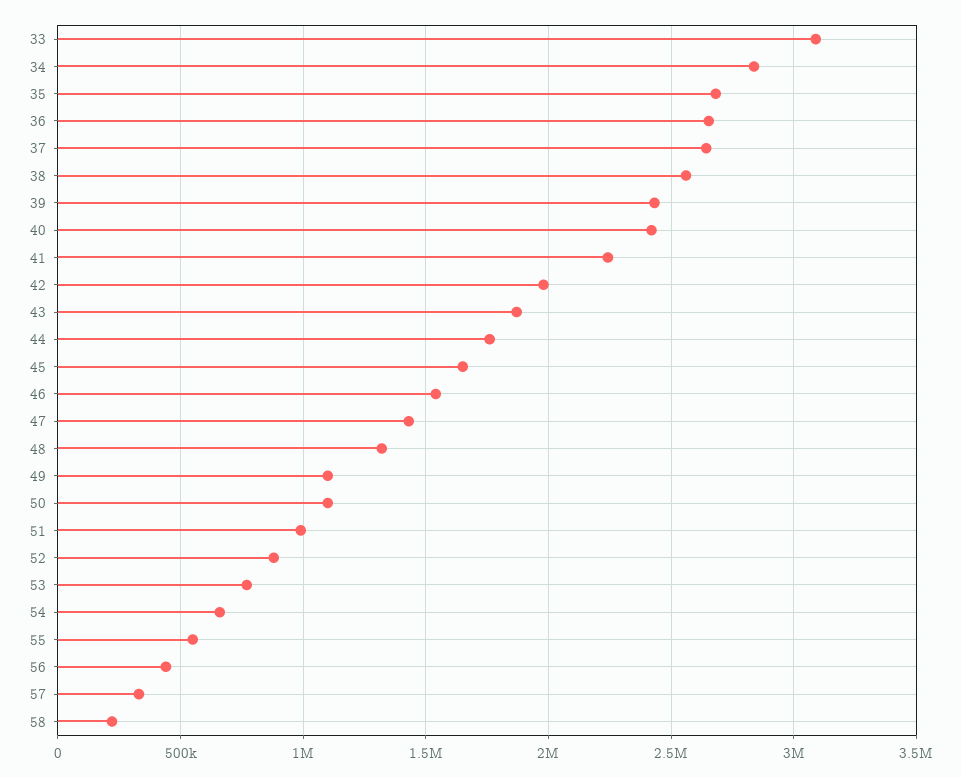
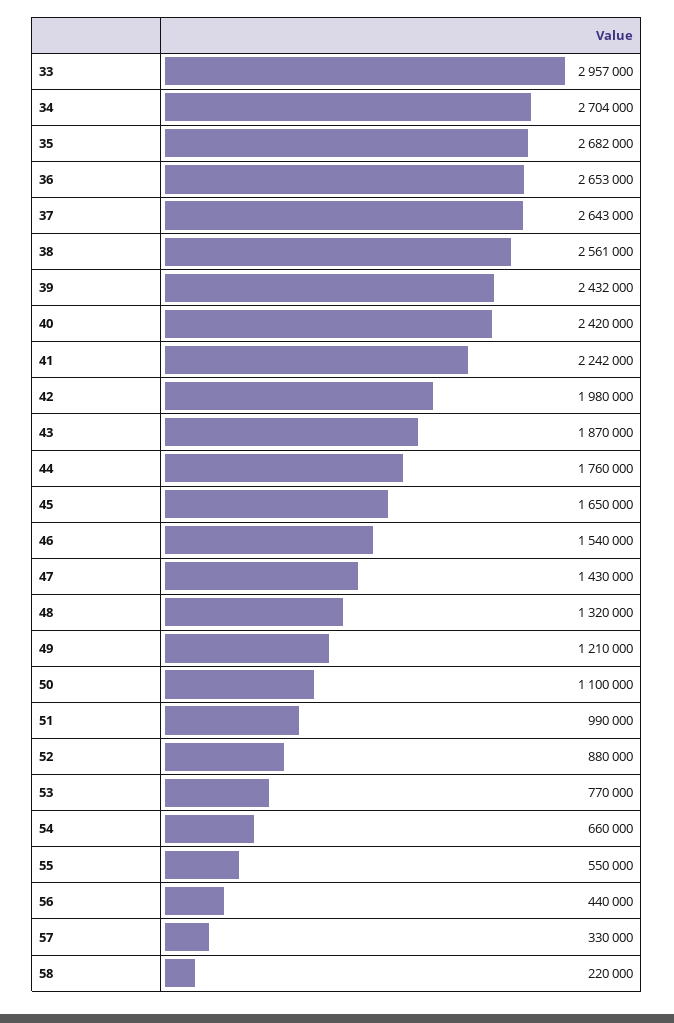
  {
-   "33": 3100000,
+   "33": 2957000,
-   "34": 2850000,
+   "34": 2704000,
    "35": 2682000,
    "36": 2653000,
    "37": 2643000,
    "38": 2561000,
    "39": 2432000,
    "40": 2420000,
    "41": 2242000,
    "42": 1980000,
    "43": 1870000,
    "44": 1760000,
    "45": 1650000,
    "46": 1540000,
    "47": 1430000,
    "48": 1320000,
-   "49": 1100000,
+   "49": 1210000,
    "50": 1100000,
    "51": 990000,
    "52": 880000,
    "53": 770000,
    "54": 660000,
    "55": 550000,
    "56": 440000,
    "57": 330000,
    "58": 220000
  }

